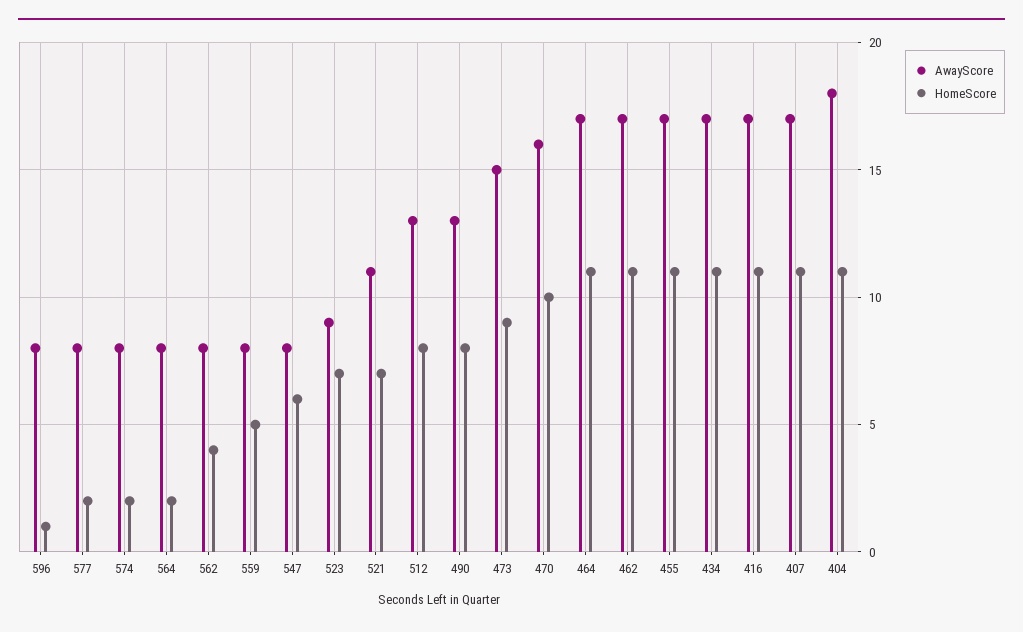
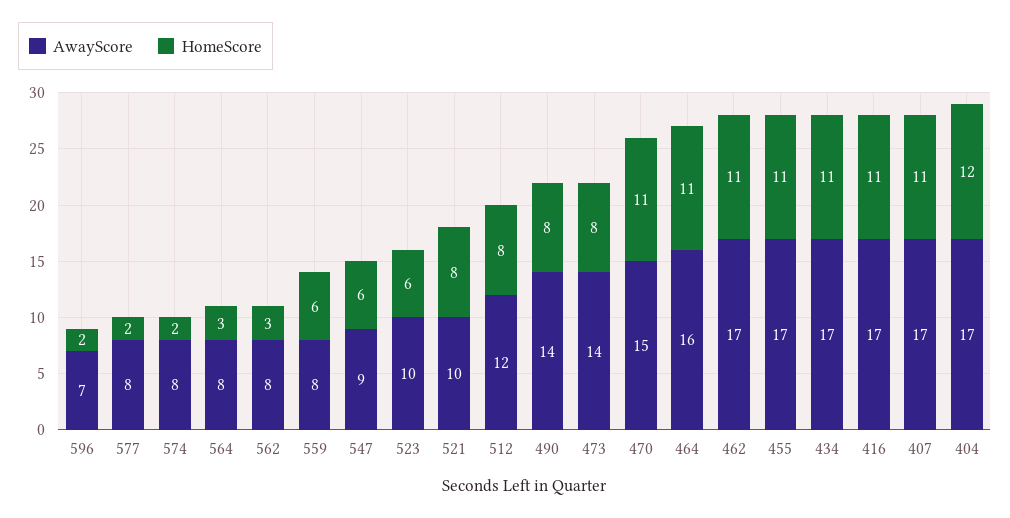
  {
    "AwayScore": {
-     "596": 8,
+     "596": 7,
      "577": 8,
      "574": 8,
      "564": 8,
      "562": 8,
      "559": 8,
-     "547": 8,
+     "547": 9,
-     "523": 9,
+     "523": 10,
-     "521": 11,
+     "521": 10,
-     "512": 13,
+     "512": 12,
-     "490": 13,
+     "490": 14,
-     "473": 15,
+     "473": 14,
-     "470": 16,
+     "470": 15,
-     "464": 17,
+     "464": 16,
      "462": 17,
      "455": 17,
      "434": 17,
      "416": 17,
      "407": 17,
-     "404": 18
+     "404": 17
    },
    "HomeScore": {
-     "596": 1,
+     "596": 2,
      "577": 2,
      "574": 2,
-     "564": 2,
+     "564": 3,
-     "562": 4,
+     "562": 3,
-     "559": 5,
+     "559": 6,
      "547": 6,
-     "523": 7,
+     "523": 6,
-     "521": 7,
+     "521": 8,
      "512": 8,
      "490": 8,
-     "473": 9,
+     "473": 8,
-     "470": 10,
+     "470": 11,
      "464": 11,
      "462": 11,
      "455": 11,
      "434": 11,
      "416": 11,
      "407": 11,
-     "404": 11
+     "404": 12
    }
  }

